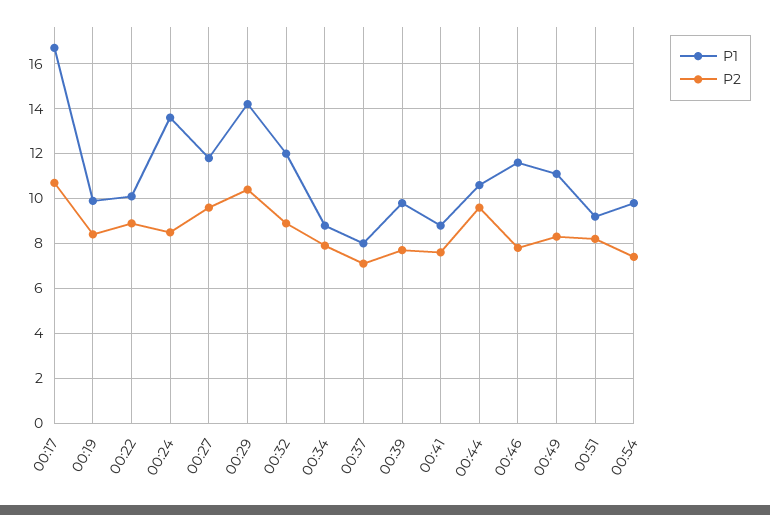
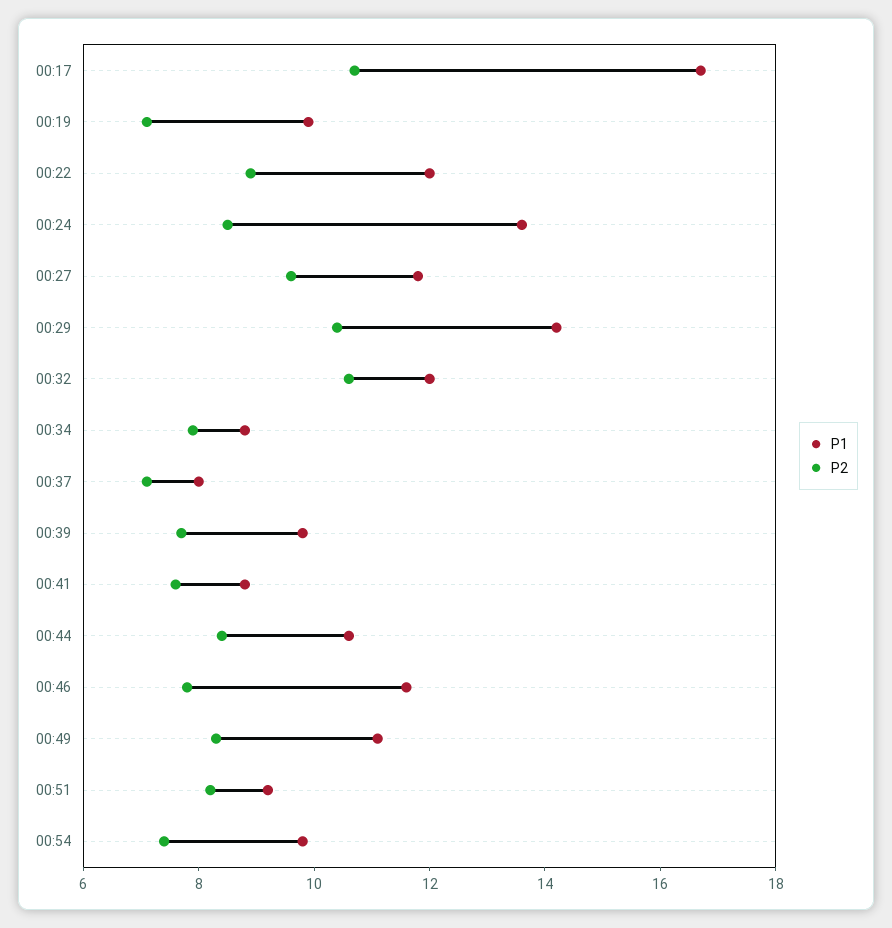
  {
    "P1": {
      "00:17": 16.5,
      "00:19": 10,
-     "00:22": 10,
+     "00:22": 12,
      "00:24": 13.5,
      "00:27": 12,
      "00:29": 14,
      "00:32": 12,
      "00:34": 9,
      "00:37": 8,
      "00:39": 10,
      "00:41": 9,
      "00:44": 10.5,
      "00:46": 11.5,
      "00:49": 11,
      "00:51": 9,
      "00:54": 10
    },
    "P2": {
      "00:17": 10.5,
-     "00:19": 8.5,
+     "00:19": 7,
      "00:22": 9,
      "00:24": 8.5,
      "00:27": 9.5,
      "00:29": 10.5,
-     "00:32": 9,
+     "00:32": 10.5,
      "00:34": 8,
      "00:37": 7,
      "00:39": 7.5,
      "00:41": 7.5,
-     "00:44": 9.5,
+     "00:44": 8.5,
      "00:46": 8,
      "00:49": 8.5,
      "00:51": 8,
      "00:54": 7.5
    }
  }

